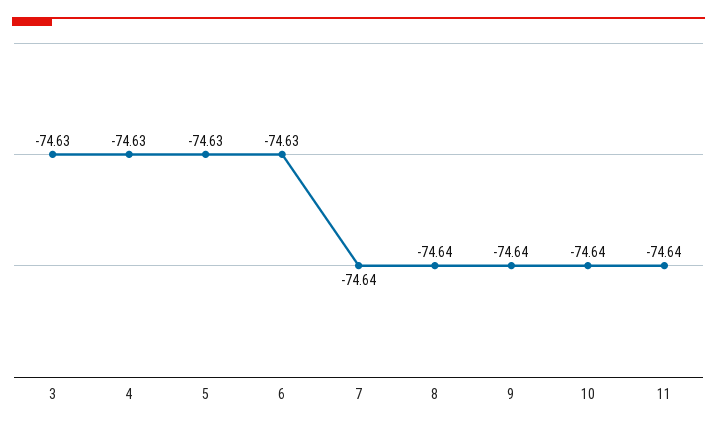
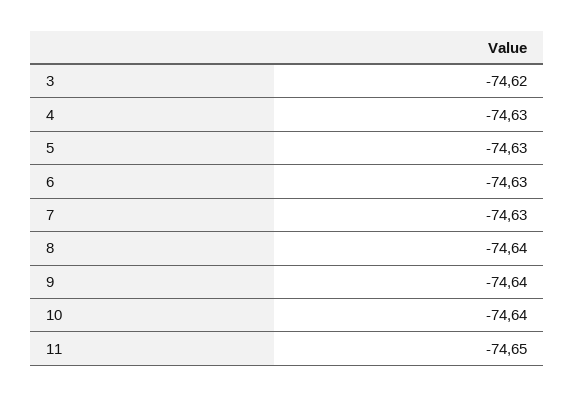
  {
-   "3": -74.63,
+   "3": -74.62,
    "4": -74.63,
    "5": -74.63,
    "6": -74.63,
-   "7": -74.64,
+   "7": -74.63,
    "8": -74.64,
    "9": -74.64,
    "10": -74.64,
-   "11": -74.64
+   "11": -74.65
  }

